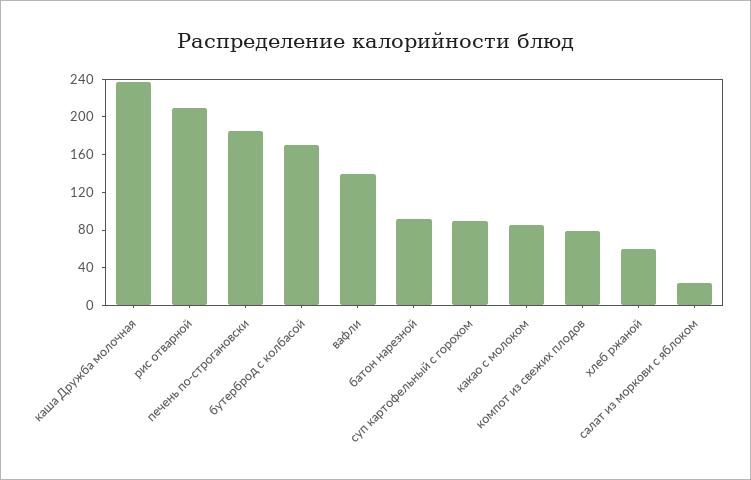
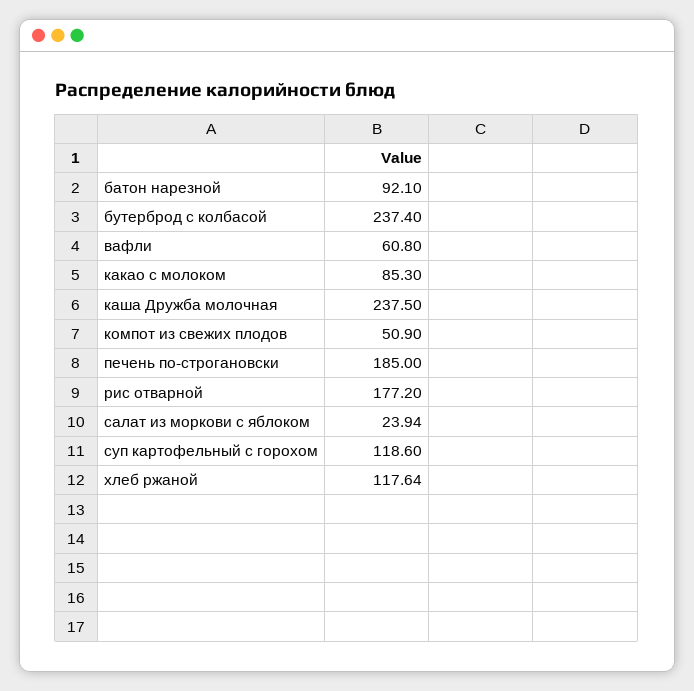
  {
    "каша Дружба молочная": 237.5,
-   "рис отварной": 210,
+   "рис отварной": 177.2,
    "печень по-строгановски": 185,
-   "бутерброд с колбасой": 170,
+   "бутерброд с колбасой": 237.4,
-   "вафли": 140,
+   "вафли": 60.8,
    "батон нарезной": 92.1,
-   "суп картофельный с горохом": 90,
+   "суп картофельный с горохом": 118.6,
    "какао с молоком": 85.3,
-   "компот из свежих плодов": 80,
+   "компот из свежих плодов": 50.9,
-   "хлеб ржаной": 60,
+   "хлеб ржаной": 117.64,
    "салат из моркови с яблоком": 23.94
  }

